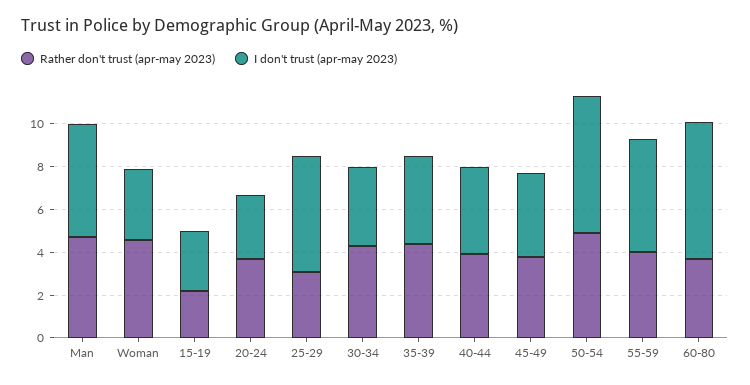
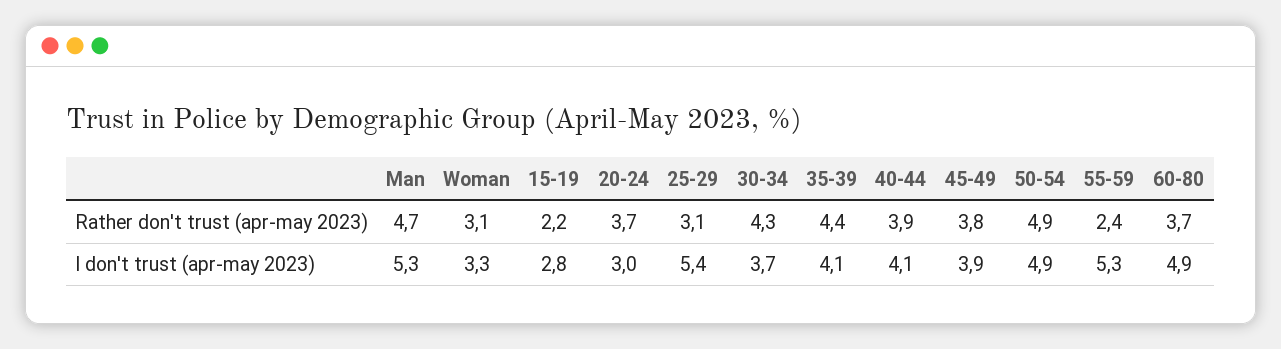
  {
    "Rather don't trust (apr-may 2023)": {
      "Man": 4.7,
-     "Woman": 4.5,
+     "Woman": 3.1,
      "15-19": 2.2,
      "20-24": 3.7,
      "25-29": 3.1,
      "30-34": 4.3,
      "35-39": 4.4,
      "40-44": 3.9,
      "45-49": 3.8,
      "50-54": 4.9,
-     "55-59": 4,
+     "55-59": 2.4,
      "60-80": 3.7
    },
    "I don't trust (apr-may 2023)": {
      "Man": 5.3,
      "Woman": 3.3,
      "15-19": 2.8,
      "20-24": 3,
      "25-29": 5.4,
      "30-34": 3.7,
      "35-39": 4.1,
      "40-44": 4.1,
      "45-49": 3.9,
-     "50-54": 6.5,
+     "50-54": 4.9,
      "55-59": 5.3,
-     "60-80": 6.5
+     "60-80": 4.9
    }
  }

